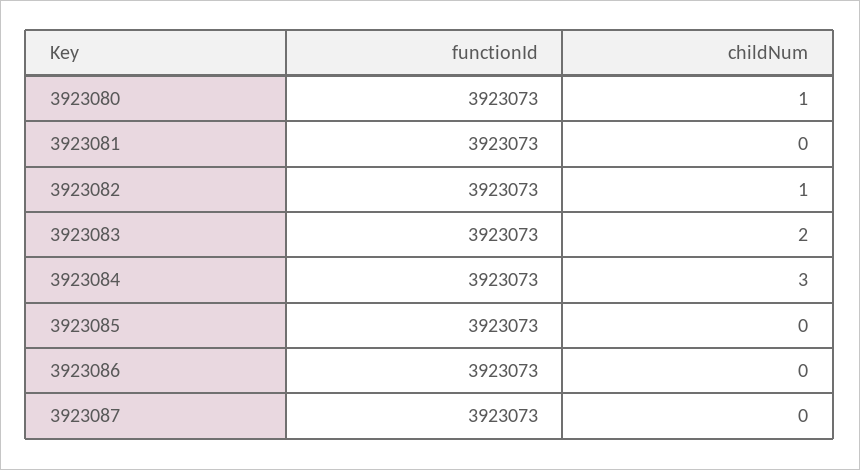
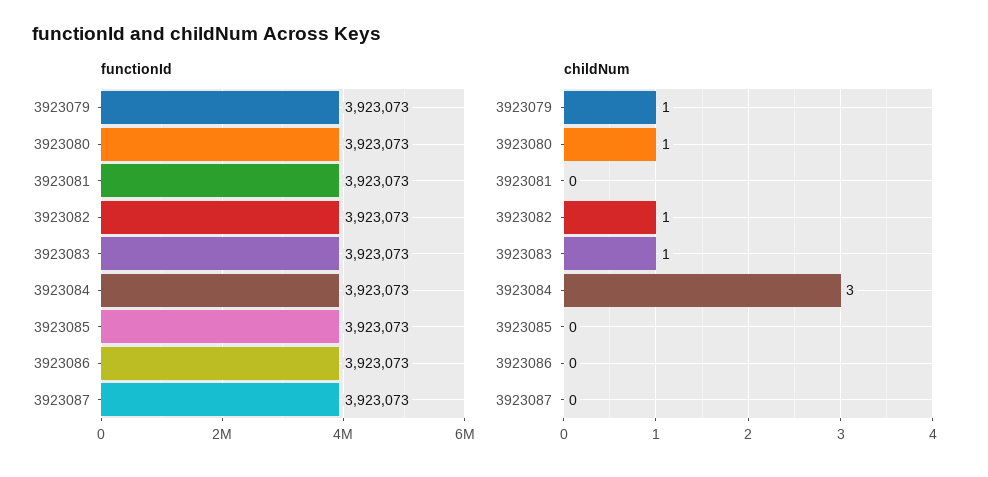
  {
    "functionId": {
      "3923080": 3923073,
      "3923081": 3923073,
      "3923082": 3923073,
      "3923083": 3923073,
      "3923084": 3923073,
      "3923085": 3923073,
      "3923086": 3923073,
-     "3923087": 3923073
+     "3923087": 3923073,
+     "3923079": 3923073
    },
    "childNum": {
      "3923080": 1,
      "3923081": 0,
      "3923082": 1,
-     "3923083": 2,
+     "3923083": 1,
      "3923084": 3,
      "3923085": 0,
      "3923086": 0,
-     "3923087": 0
+     "3923087": 0,
+     "3923079": 1
    }
  }

